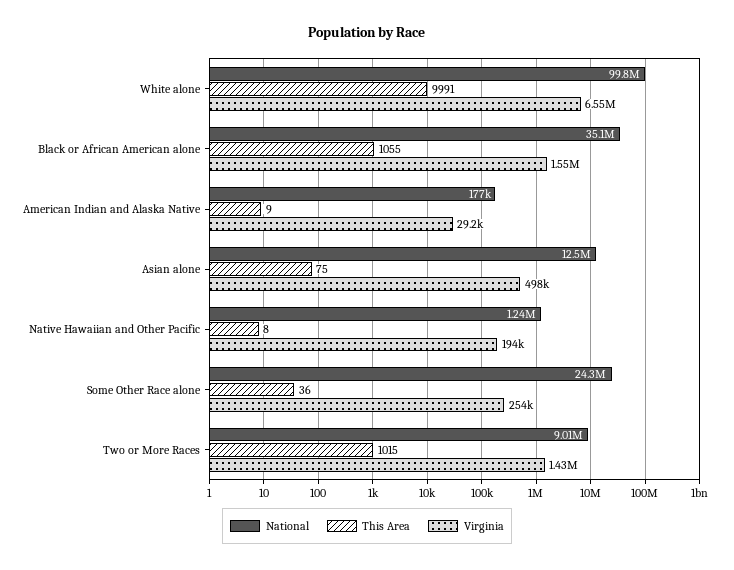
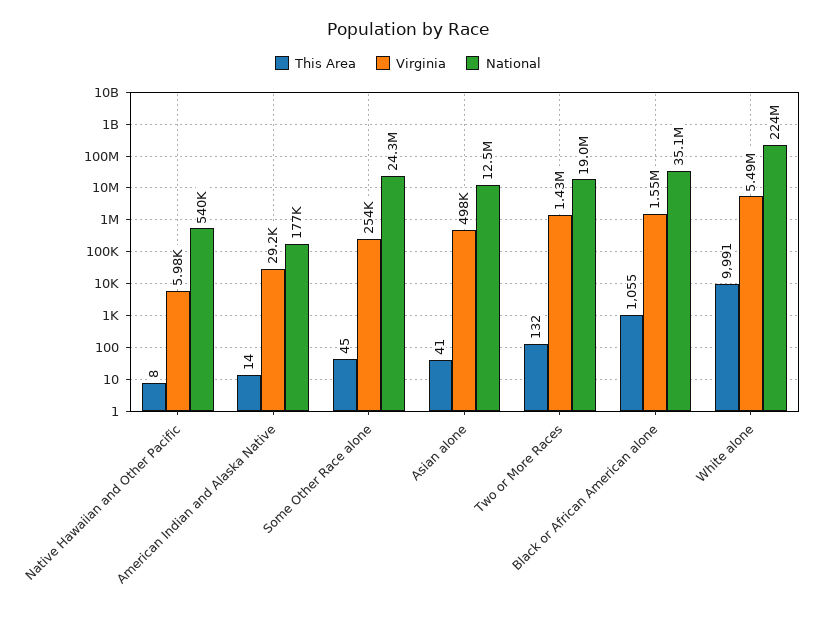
  {
    "National": {
-     "White alone": 99800000,
+     "White alone": 224000000,
      "Black or African American alone": 35100000,
      "American Indian and Alaska Native": 177000,
      "Asian alone": 12500000,
-     "Native Hawaiian and Other Pacific": 1240000,
+     "Native Hawaiian and Other Pacific": 540000,
      "Some Other Race alone": 24300000,
-     "Two or More Races": 9010000
+     "Two or More Races": 19000000
    },
    "This Area": {
      "White alone": 9991,
      "Black or African American alone": 1055,
-     "American Indian and Alaska Native": 9,
+     "American Indian and Alaska Native": 14,
-     "Asian alone": 75,
+     "Asian alone": 41,
      "Native Hawaiian and Other Pacific": 8,
-     "Some Other Race alone": 36,
+     "Some Other Race alone": 45,
-     "Two or More Races": 1015
+     "Two or More Races": 132
    },
    "Virginia": {
-     "White alone": 6550000,
+     "White alone": 5490000,
      "Black or African American alone": 1550000,
      "American Indian and Alaska Native": 29200,
      "Asian alone": 498000,
-     "Native Hawaiian and Other Pacific": 194000,
+     "Native Hawaiian and Other Pacific": 5980,
      "Some Other Race alone": 254000,
      "Two or More Races": 1430000
    }
  }

